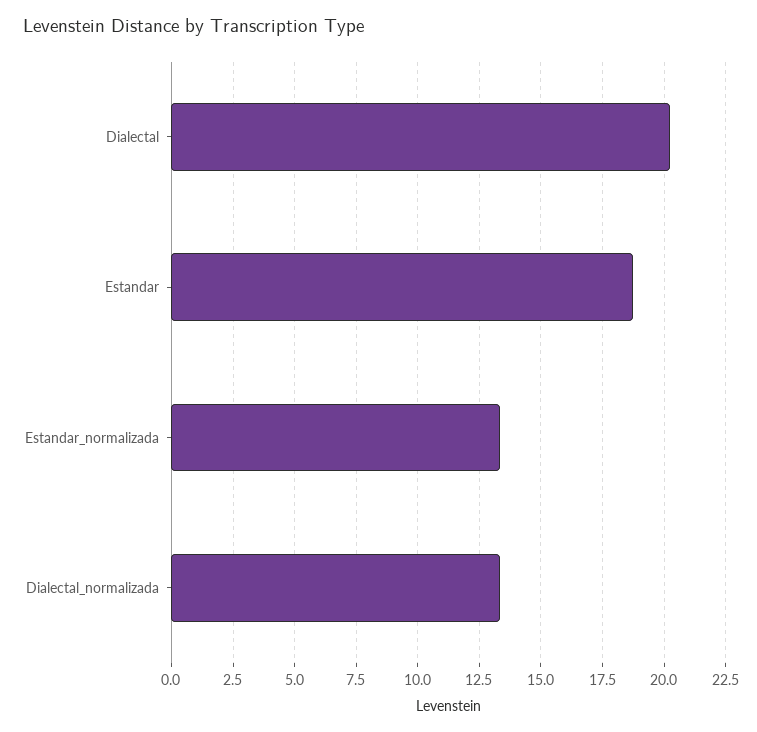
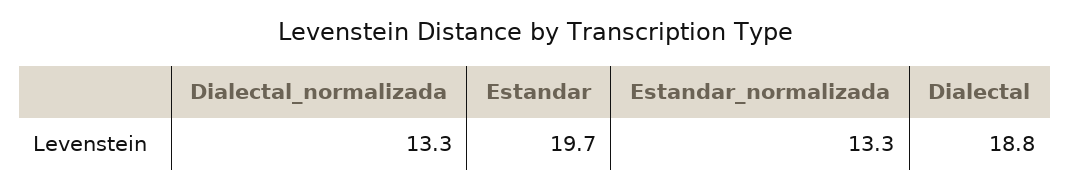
  {
-   "Dialectal": 20.25,
+   "Dialectal": 18.8,
-   "Estandar": 18.75,
+   "Estandar": 19.7,
    "Estandar_normalizada": 13.3,
    "Dialectal_normalizada": 13.3
  }

